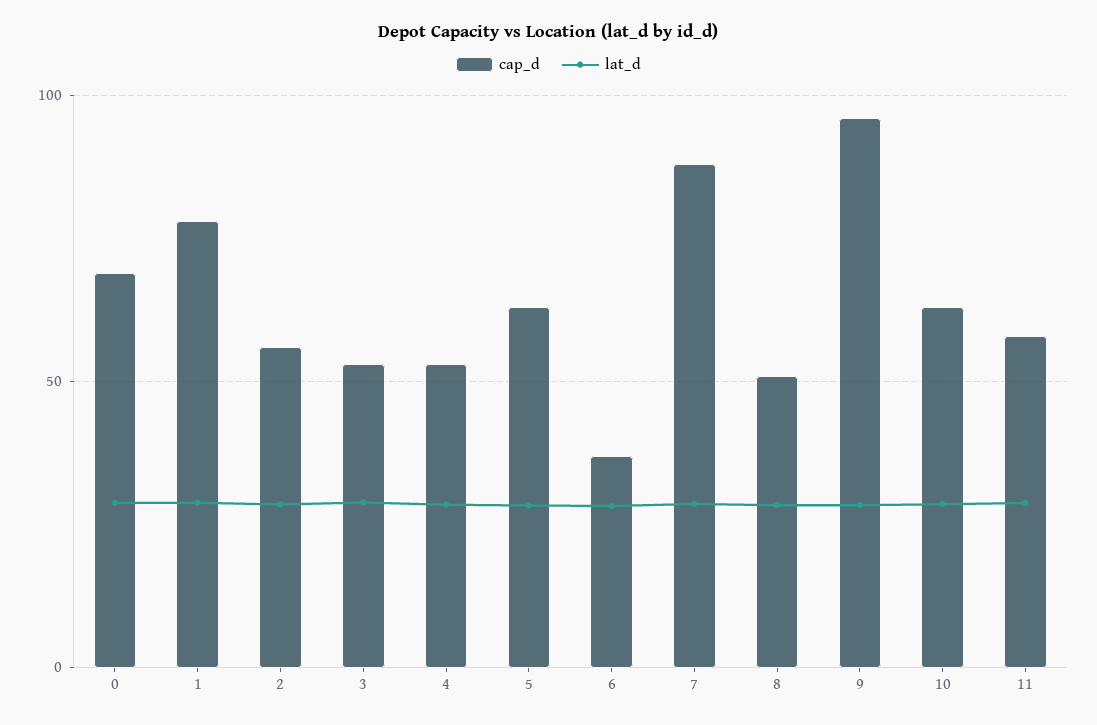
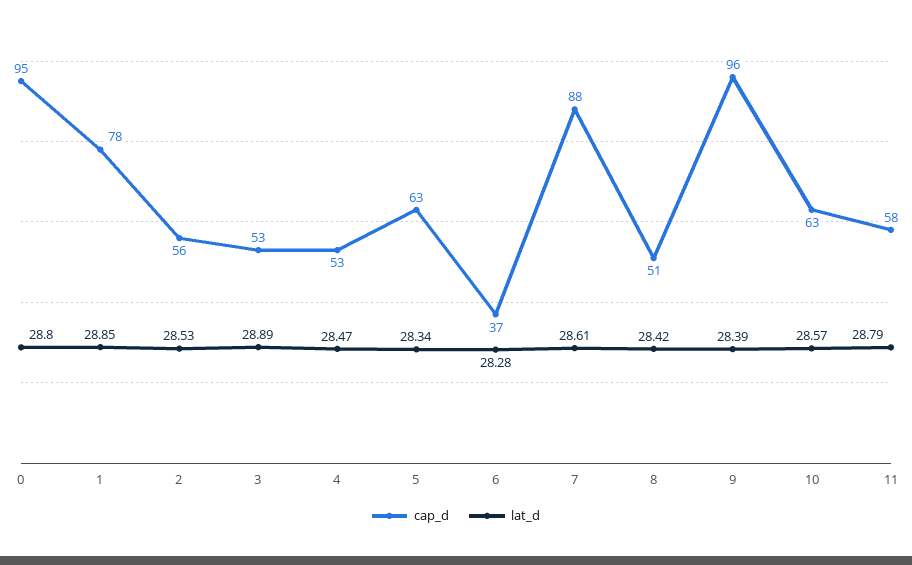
  {
    "cap_d": {
-     "0": 70,
+     "0": 95,
      "1": 78,
      "2": 56,
      "3": 53,
      "4": 53,
      "5": 63,
      "6": 37,
      "7": 88,
      "8": 51,
      "9": 96,
      "10": 63,
      "11": 58
    },
    "lat_d": {
      "0": 28.8,
      "1": 28.85,
      "2": 28.53,
      "3": 28.89,
      "4": 28.47,
      "5": 28.34,
      "6": 28.28,
      "7": 28.61,
      "8": 28.42,
      "9": 28.39,
      "10": 28.57,
      "11": 28.79
    }
  }

